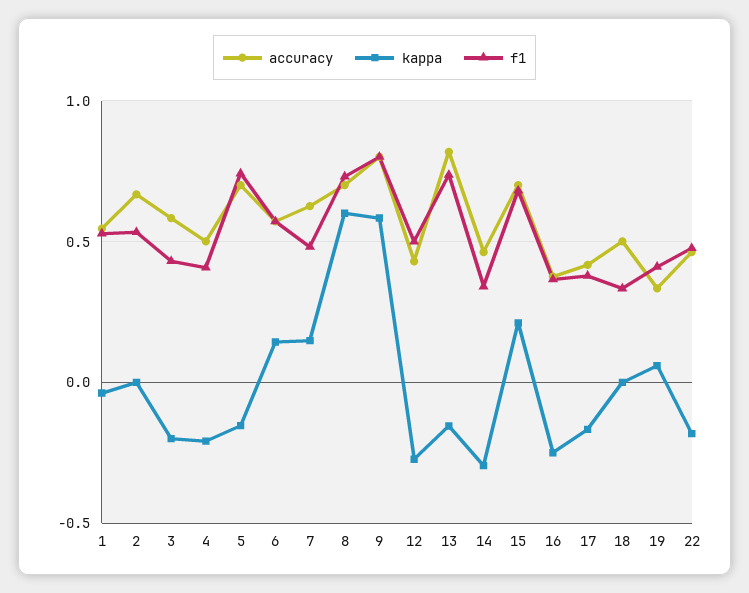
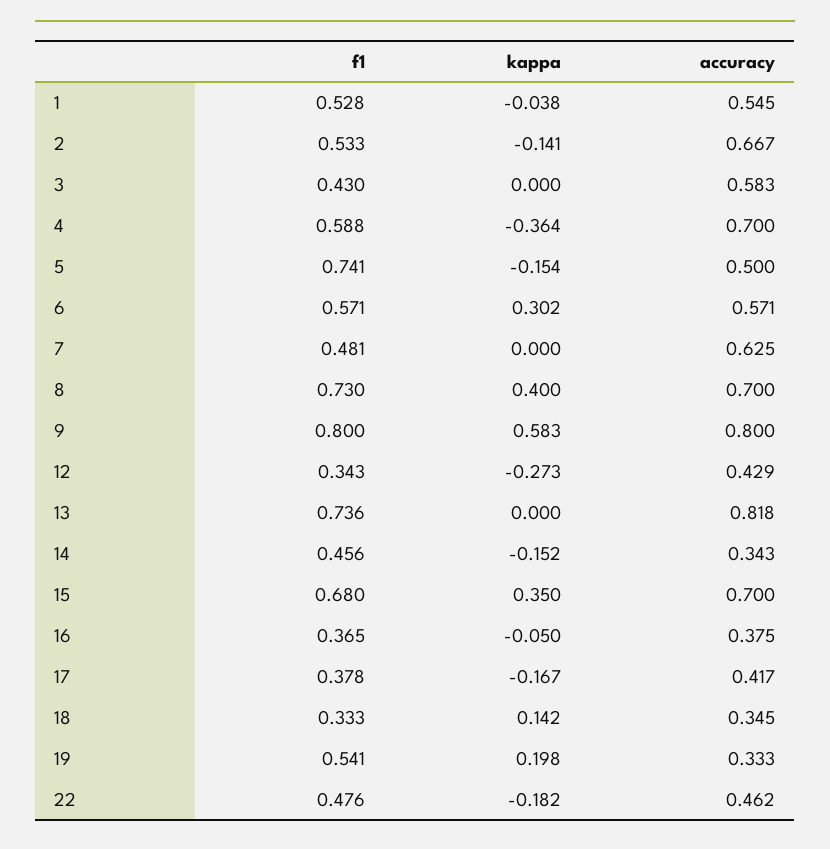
  {
    "accuracy": {
      "1": 0.545,
      "2": 0.667,
      "3": 0.583,
-     "4": 0.5,
+     "4": 0.7,
-     "5": 0.7,
+     "5": 0.5,
      "6": 0.571,
      "7": 0.625,
      "8": 0.7,
      "9": 0.8,
      "12": 0.429,
      "13": 0.818,
-     "14": 0.45,
+     "14": 0.343,
      "15": 0.7,
      "16": 0.375,
      "17": 0.417,
-     "18": 0.5,
+     "18": 0.345,
      "19": 0.333,
      "22": 0.462
    },
    "kappa": {
      "1": -0.038,
-     "2": 0,
+     "2": -0.141,
-     "3": -0.2,
+     "3": 0,
-     "4": -0.2,
+     "4": -0.364,
      "5": -0.154,
-     "6": 0.15,
+     "6": 0.302,
-     "7": 0.15,
+     "7": 0,
-     "8": 0.6,
+     "8": 0.4,
      "9": 0.583,
      "12": -0.273,
-     "13": -0.15,
+     "13": 0,
-     "14": -0.3,
+     "14": -0.152,
-     "15": 0.2,
+     "15": 0.35,
-     "16": -0.25,
+     "16": -0.05,
      "17": -0.167,
-     "18": 0,
+     "18": 0.142,
-     "19": 0.05,
+     "19": 0.198,
      "22": -0.182
    },
    "f1": {
      "1": 0.528,
      "2": 0.533,
      "3": 0.43,
-     "4": 0.4,
+     "4": 0.588,
      "5": 0.741,
      "6": 0.571,
      "7": 0.481,
      "8": 0.73,
      "9": 0.8,
-     "12": 0.5,
+     "12": 0.343,
      "13": 0.736,
-     "14": 0.35,
+     "14": 0.456,
      "15": 0.68,
      "16": 0.365,
      "17": 0.378,
      "18": 0.333,
-     "19": 0.4,
+     "19": 0.541,
      "22": 0.476
    }
  }

